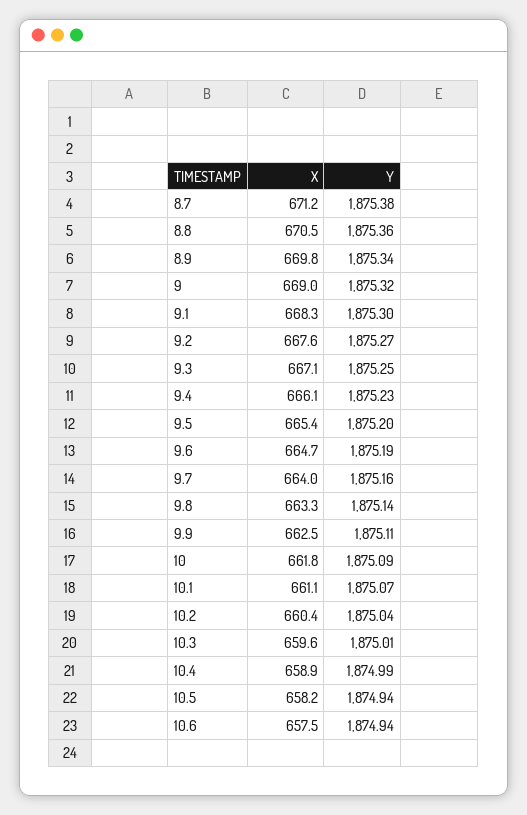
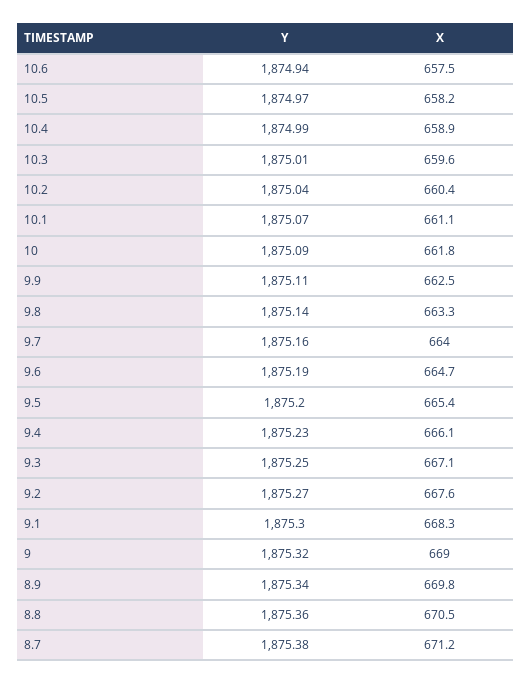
  {
    "X": {
      "8.7": 671.2,
      "8.8": 670.5,
      "8.9": 669.8,
      "9": 669,
      "9.1": 668.3,
      "9.2": 667.6,
      "9.3": 667.1,
      "9.4": 666.1,
      "9.5": 665.4,
      "9.6": 664.7,
      "9.7": 664,
      "9.8": 663.3,
      "9.9": 662.5,
      "10": 661.8,
      "10.1": 661.1,
      "10.2": 660.4,
      "10.3": 659.6,
      "10.4": 658.9,
      "10.5": 658.2,
      "10.6": 657.5
    },
    "Y": {
      "8.7": 1875.38,
      "8.8": 1875.36,
      "8.9": 1875.34,
      "9": 1875.32,
      "9.1": 1875.3,
      "9.2": 1875.27,
      "9.3": 1875.25,
      "9.4": 1875.23,
      "9.5": 1875.2,
      "9.6": 1875.19,
      "9.7": 1875.16,
      "9.8": 1875.14,
      "9.9": 1875.11,
      "10": 1875.09,
      "10.1": 1875.07,
      "10.2": 1875.04,
      "10.3": 1875.01,
      "10.4": 1874.99,
-     "10.5": 1874.94,
+     "10.5": 1874.97,
      "10.6": 1874.94
    }
  }

